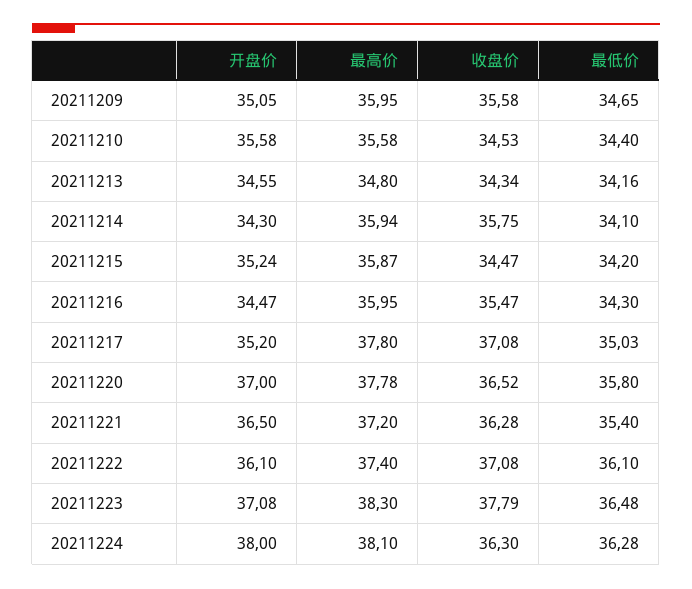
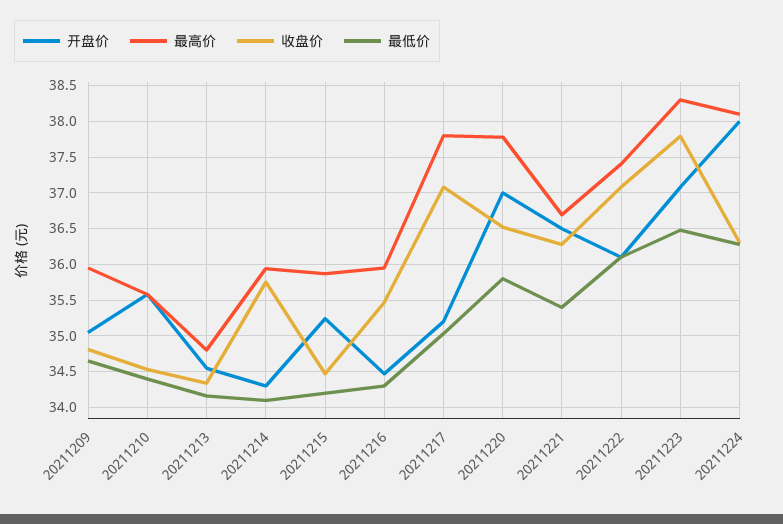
  {
    "开盘价": {
      "20211209": 35.05,
      "20211210": 35.58,
      "20211213": 34.55,
      "20211214": 34.3,
      "20211215": 35.24,
      "20211216": 34.47,
      "20211217": 35.2,
      "20211220": 37,
      "20211221": 36.5,
      "20211222": 36.1,
      "20211223": 37.08,
      "20211224": 38
    },
    "最高价": {
      "20211209": 35.95,
      "20211210": 35.58,
      "20211213": 34.8,
      "20211214": 35.94,
      "20211215": 35.87,
      "20211216": 35.95,
      "20211217": 37.8,
      "20211220": 37.78,
-     "20211221": 37.2,
+     "20211221": 36.7,
      "20211222": 37.4,
      "20211223": 38.3,
      "20211224": 38.1
    },
    "收盘价": {
-     "20211209": 35.58,
+     "20211209": 34.8,
      "20211210": 34.53,
      "20211213": 34.34,
      "20211214": 35.75,
      "20211215": 34.47,
      "20211216": 35.47,
      "20211217": 37.08,
      "20211220": 36.52,
      "20211221": 36.28,
      "20211222": 37.08,
      "20211223": 37.79,
      "20211224": 36.3
    },
    "最低价": {
      "20211209": 34.65,
      "20211210": 34.4,
      "20211213": 34.16,
      "20211214": 34.1,
      "20211215": 34.2,
      "20211216": 34.3,
      "20211217": 35.03,
      "20211220": 35.8,
      "20211221": 35.4,
      "20211222": 36.1,
      "20211223": 36.48,
      "20211224": 36.28
    }
  }

